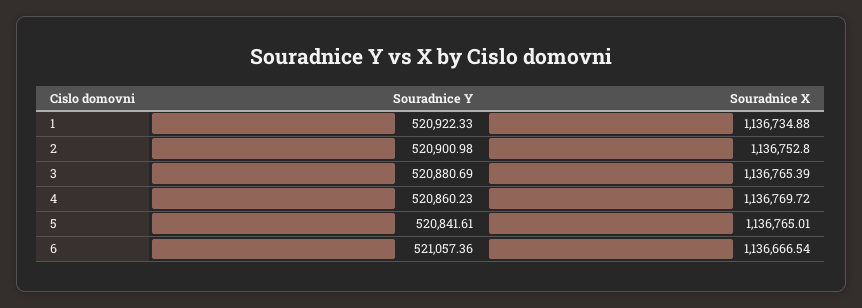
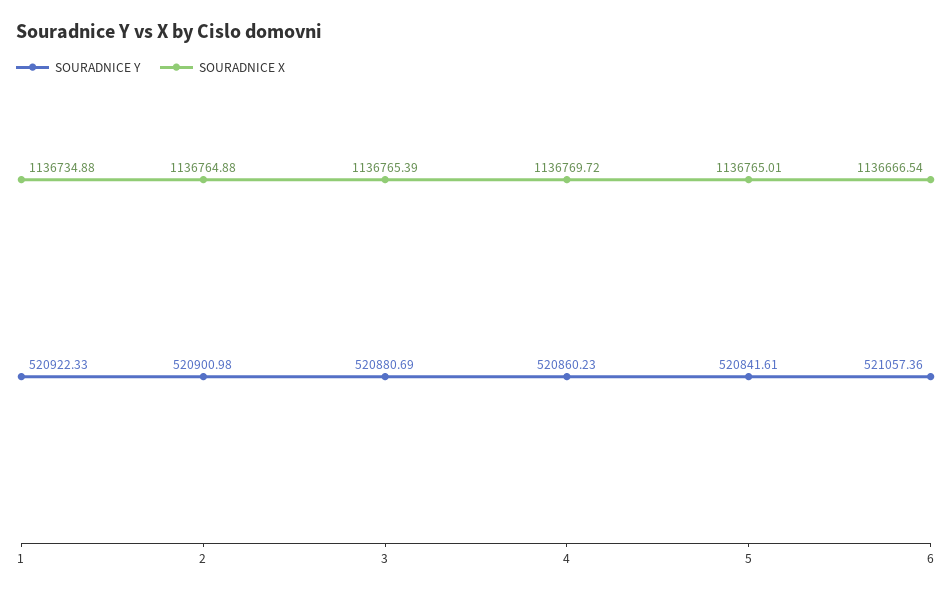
  {
    "Souradnice Y": {
      "1": 520922.33,
      "2": 520900.98,
      "3": 520880.69,
      "4": 520860.23,
      "5": 520841.61,
      "6": 521057.36
    },
    "Souradnice X": {
      "1": 1136734.88,
-     "2": 1136752.8,
+     "2": 1136764.88,
      "3": 1136765.39,
      "4": 1136769.72,
      "5": 1136765.01,
      "6": 1136666.54
    }
  }

